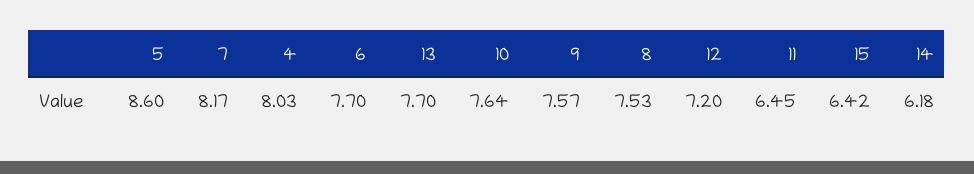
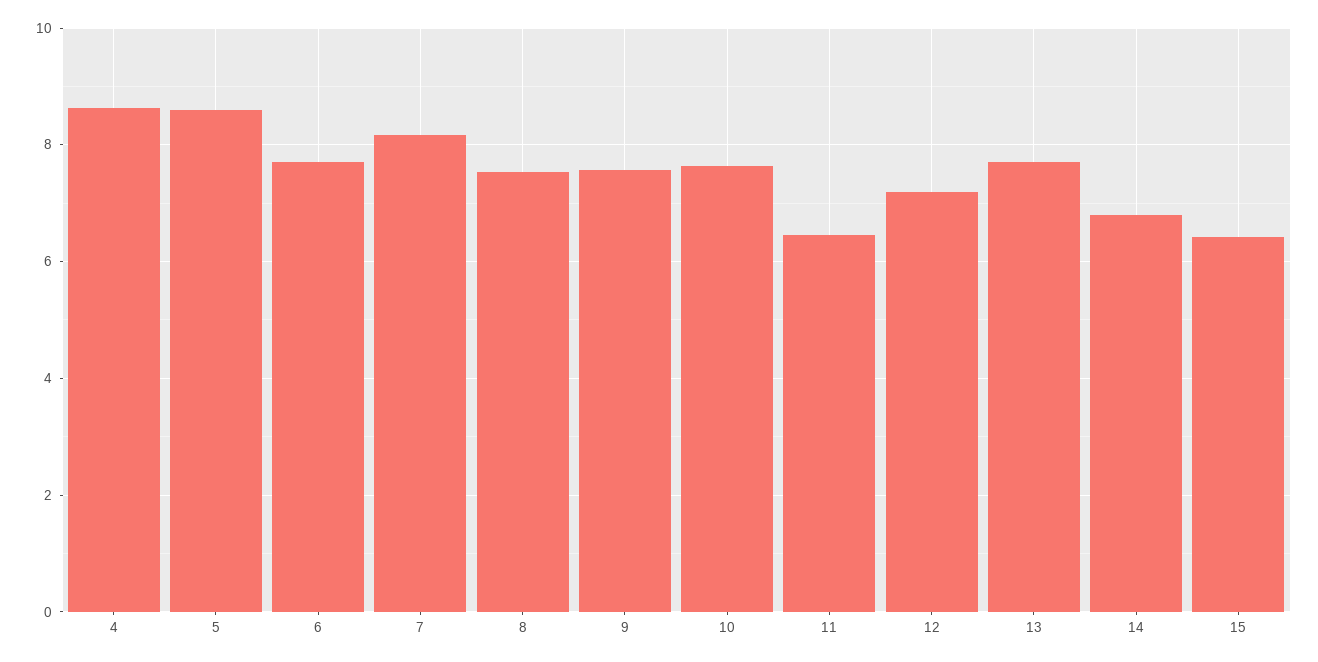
  {
    "5": 8.6,
    "7": 8.17,
-   "4": 8.03,
+   "4": 8.6,
    "6": 7.7,
    "13": 7.7,
    "10": 7.64,
    "9": 7.57,
    "8": 7.53,
    "12": 7.2,
    "11": 6.45,
    "15": 6.42,
-   "14": 6.18
+   "14": 6.8
  }

